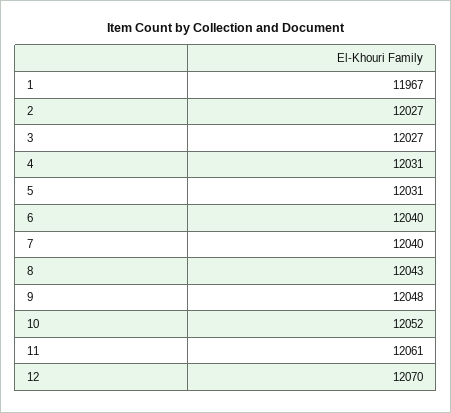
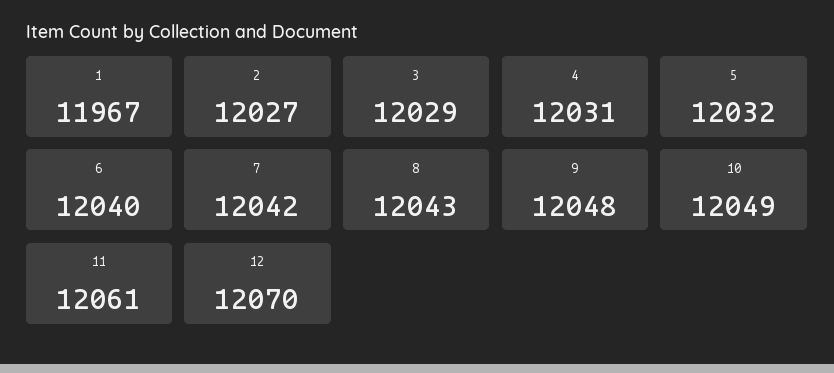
  {
    "1": 11967,
    "2": 12027,
-   "3": 12027,
+   "3": 12029,
    "4": 12031,
-   "5": 12031,
+   "5": 12032,
    "6": 12040,
-   "7": 12040,
+   "7": 12042,
    "8": 12043,
    "9": 12048,
-   "10": 12052,
+   "10": 12049,
    "11": 12061,
    "12": 12070
  }

